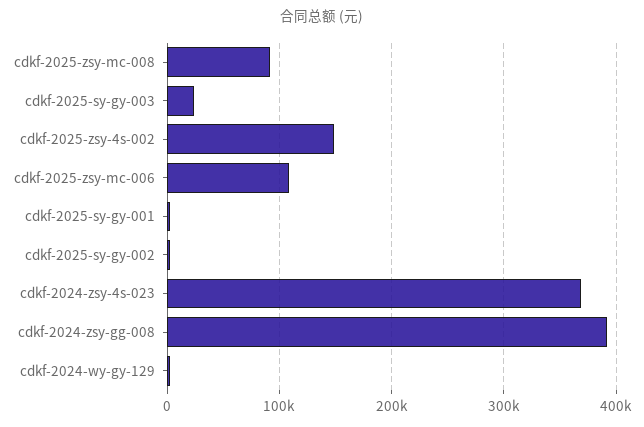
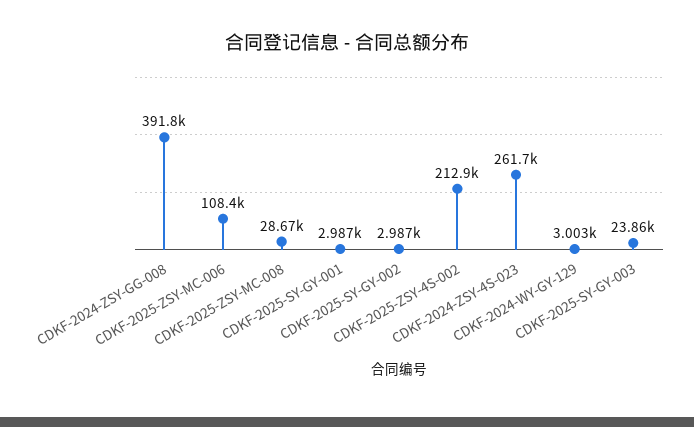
  {
-   "cdkf-2025-zsy-mc-008": 90000,
+   "cdkf-2025-zsy-mc-008": 28670,
    "cdkf-2025-sy-gy-003": 23860,
-   "cdkf-2025-zsy-4s-002": 150000,
+   "cdkf-2025-zsy-4s-002": 212900,
    "cdkf-2025-zsy-mc-006": 108400,
    "cdkf-2025-sy-gy-001": 2987,
    "cdkf-2025-sy-gy-002": 2987,
-   "cdkf-2024-zsy-4s-023": 370000,
+   "cdkf-2024-zsy-4s-023": 261700,
    "cdkf-2024-zsy-gg-008": 391800,
    "cdkf-2024-wy-gy-129": 3003
  }

